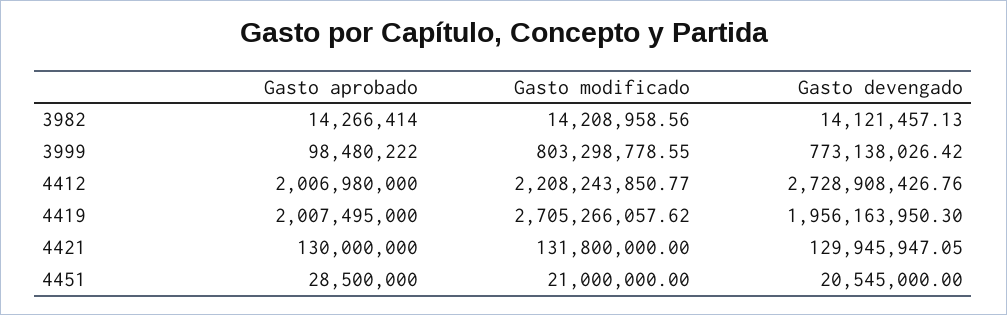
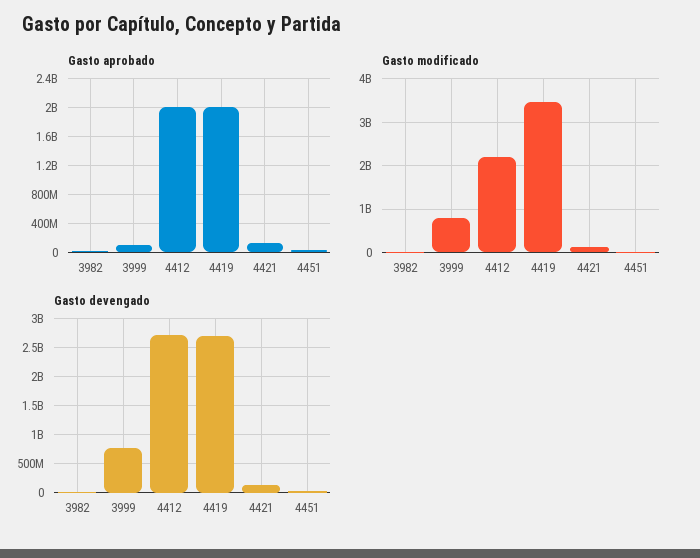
  {
    "Gasto aprobado": {
      "3982": 14266414,
      "3999": 98480222,
      "4412": 2006980000,
      "4419": 2007495000,
      "4421": 130000000,
      "4451": 28500000
    },
    "Gasto modificado": {
      "3982": 14208958.56,
      "3999": 803298778.55,
      "4412": 2208243850.77,
-     "4419": 2705266057.62,
+     "4419": 3400000000,
      "4421": 131800000,
      "4451": 21000000
    },
    "Gasto devengado": {
      "3982": 14121457.13,
      "3999": 773138026.42,
      "4412": 2728908426.76,
-     "4419": 1956163950.3,
+     "4419": 2750000000,
      "4421": 129945947.05,
      "4451": 20545000
    }
  }

